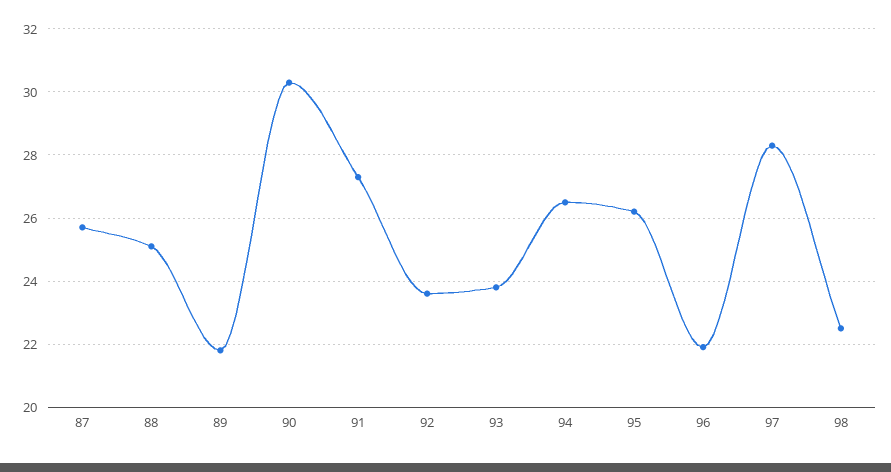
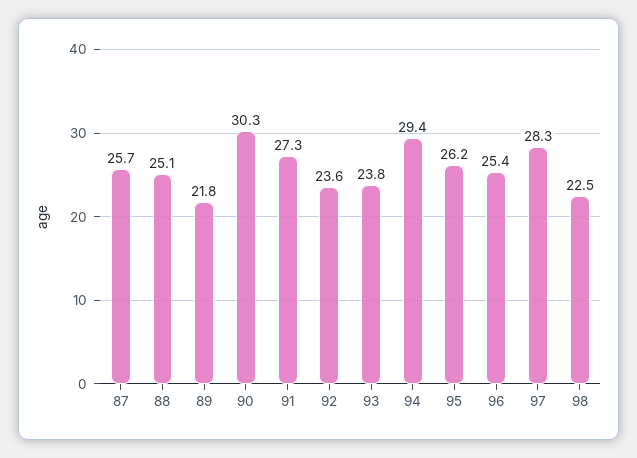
  {
    "87": 25.7,
    "88": 25.1,
    "89": 21.8,
    "90": 30.3,
    "91": 27.3,
    "92": 23.6,
    "93": 23.8,
-   "94": 26.5,
+   "94": 29.4,
    "95": 26.2,
-   "96": 22,
+   "96": 25.4,
    "97": 28.3,
    "98": 22.5
  }

